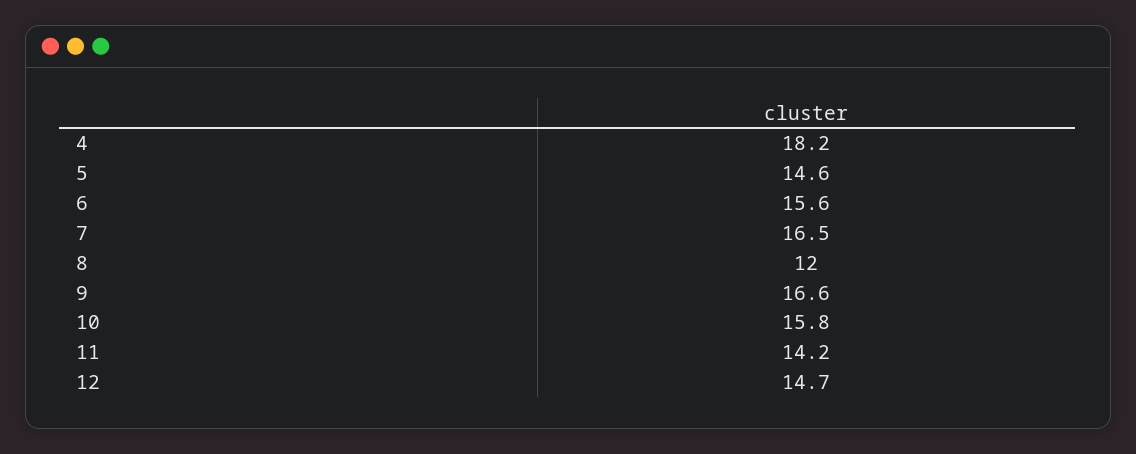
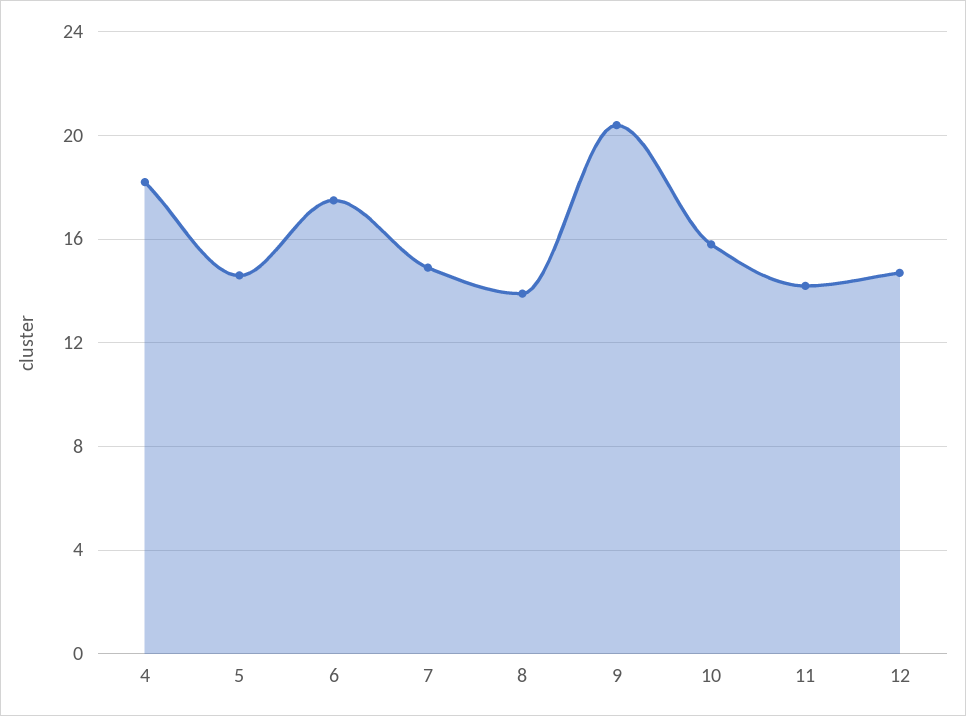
  {
    "4": 18.2,
    "5": 14.6,
-   "6": 15.6,
+   "6": 17.5,
-   "7": 16.5,
+   "7": 15,
-   "8": 12,
+   "8": 14,
-   "9": 16.6,
+   "9": 20.5,
    "10": 15.8,
    "11": 14.2,
    "12": 14.7
  }

